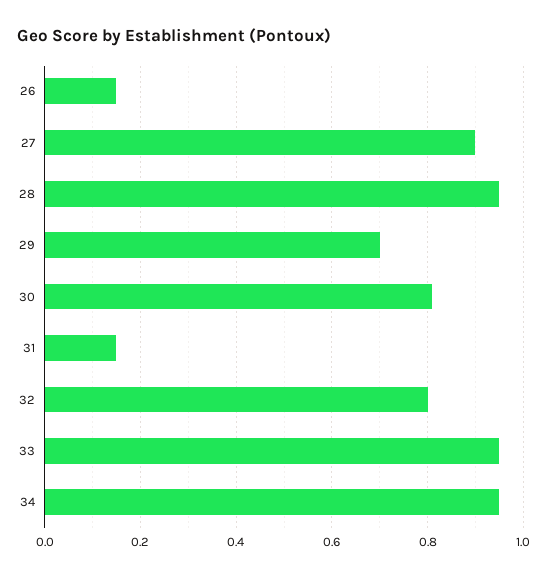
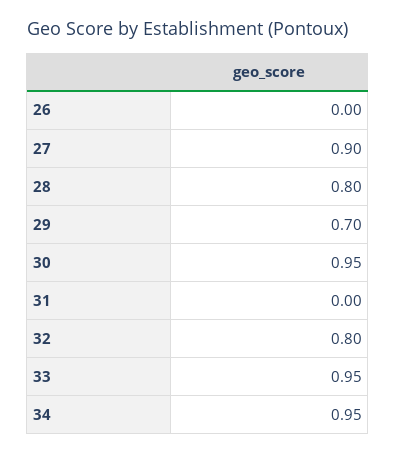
  {
-   "26": 0.15,
+   "26": 0,
    "27": 0.9,
-   "28": 0.95,
+   "28": 0.8,
    "29": 0.7,
-   "30": 0.8,
+   "30": 0.95,
-   "31": 0.15,
+   "31": 0,
    "32": 0.8,
    "33": 0.95,
    "34": 0.95
  }

